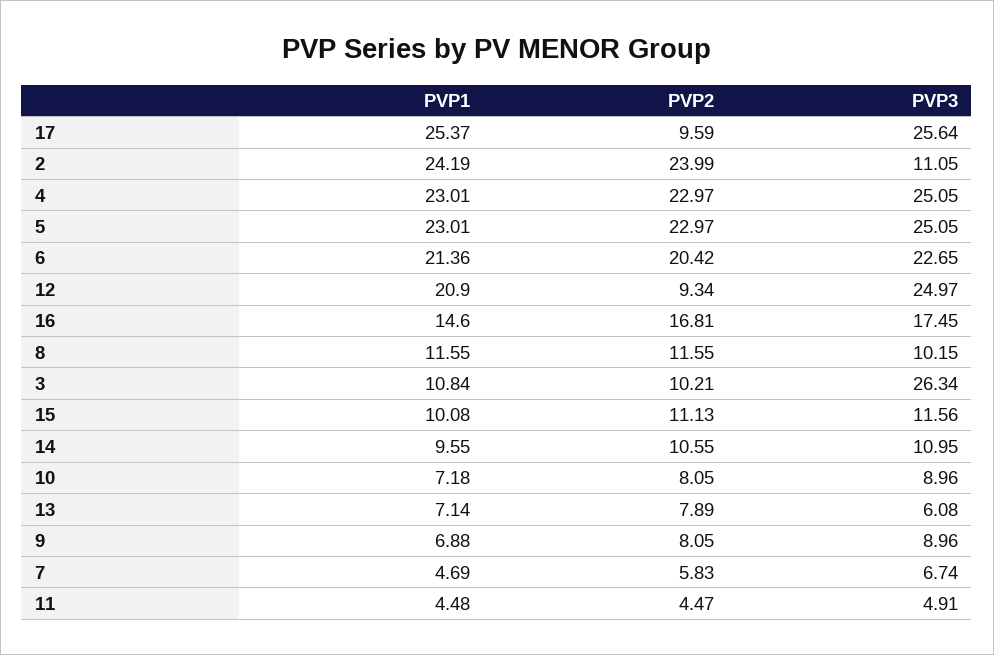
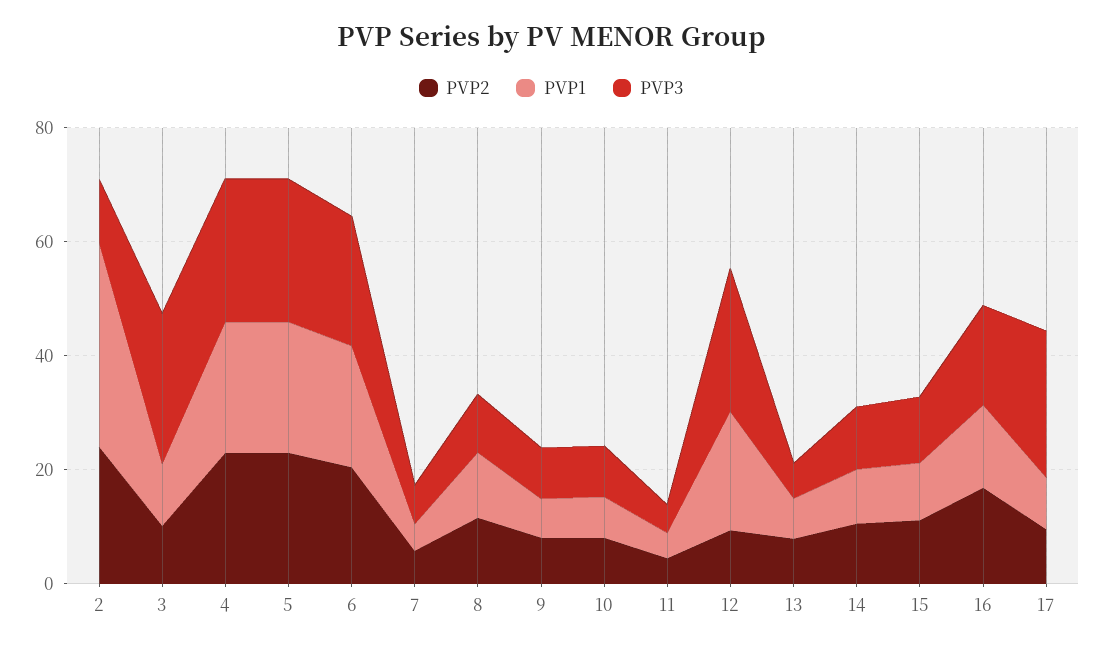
  {
    "PVP1": {
-     "17": 25.37,
+     "17": 10,
-     "2": 24.19,
+     "2": 35,
      "4": 23.01,
      "5": 23.01,
      "6": 21.36,
      "12": 20.9,
      "16": 14.6,
      "8": 11.55,
      "3": 10.84,
      "15": 10.08,
      "14": 9.55,
      "10": 7.18,
      "13": 7.14,
      "9": 6.88,
      "7": 4.69,
      "11": 4.48
    },
    "PVP2": {
      "17": 9.59,
      "2": 23.99,
      "4": 22.97,
      "5": 22.97,
      "6": 20.42,
      "12": 9.34,
      "16": 16.81,
      "8": 11.55,
      "3": 10.21,
      "15": 11.13,
      "14": 10.55,
      "10": 8.05,
      "13": 7.89,
      "9": 8.05,
      "7": 5.83,
      "11": 4.47
    },
    "PVP3": {
      "17": 25.64,
      "2": 11.05,
      "4": 25.05,
      "5": 25.05,
      "6": 22.65,
      "12": 24.97,
      "16": 17.45,
      "8": 10.15,
      "3": 26.34,
      "15": 11.56,
      "14": 10.95,
      "10": 8.96,
      "13": 6.08,
      "9": 8.96,
      "7": 6.74,
      "11": 4.91
    }
  }

